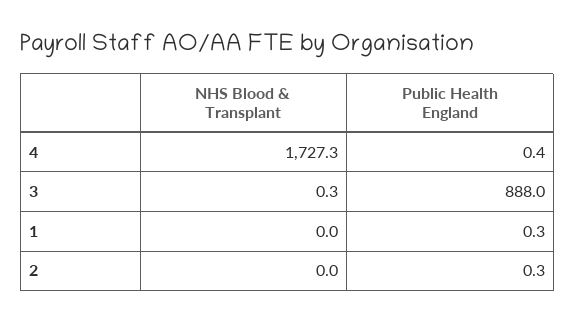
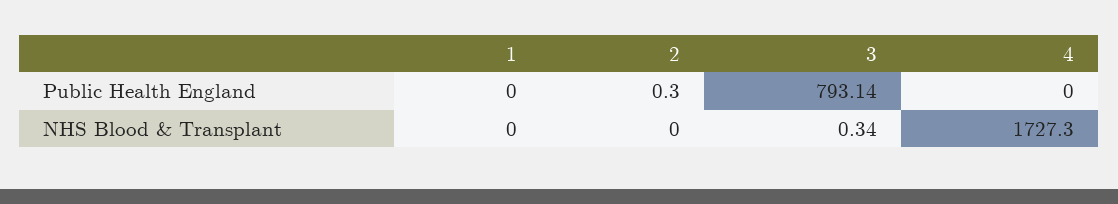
  {
    "NHS Blood & Transplant": {
      "4": 1727.3,
      "3": 0.34,
      "1": 0,
      "2": 0
    },
    "Public Health England": {
-     "4": 0.4,
+     "4": 0,
-     "3": 888,
+     "3": 793.14,
-     "1": 0.3,
+     "1": 0,
      "2": 0.3
    }
  }

